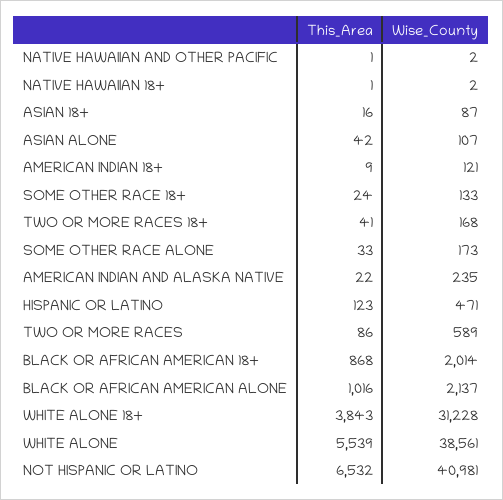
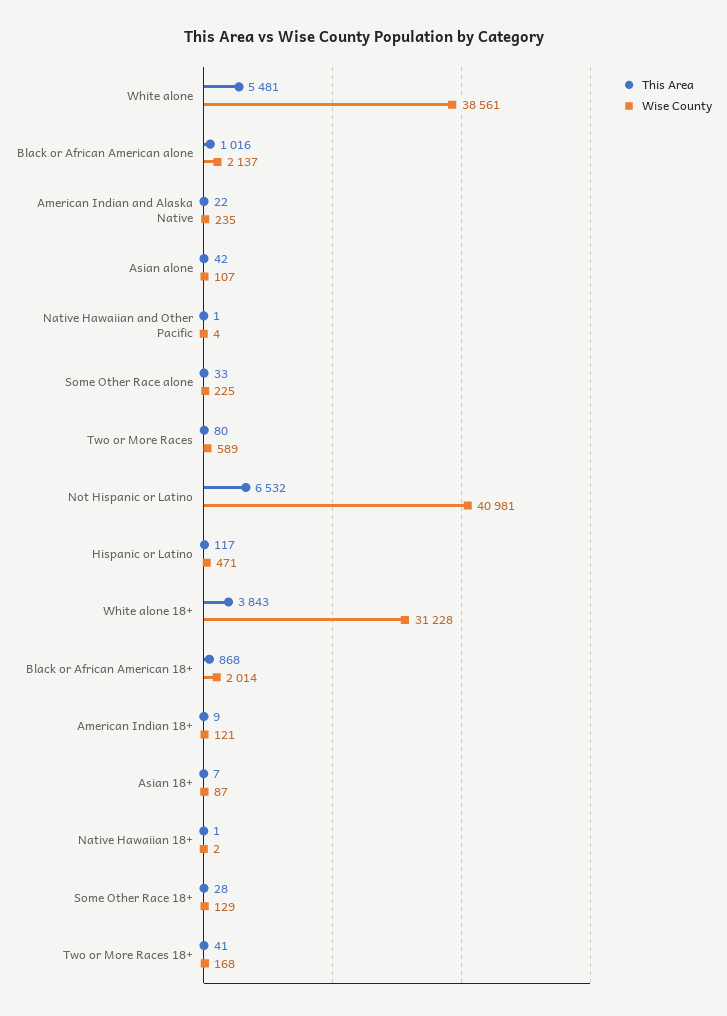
  {
    "This_Area": {
      "NATIVE HAWAIIAN AND OTHER PACIFIC": 1,
      "NATIVE HAWAIIAN 18+": 1,
-     "ASIAN 18+": 16,
+     "ASIAN 18+": 7,
      "ASIAN ALONE": 42,
      "AMERICAN INDIAN 18+": 9,
-     "SOME OTHER RACE 18+": 24,
+     "SOME OTHER RACE 18+": 28,
      "TWO OR MORE RACES 18+": 41,
      "SOME OTHER RACE ALONE": 33,
      "AMERICAN INDIAN AND ALASKA NATIVE": 22,
-     "HISPANIC OR LATINO": 123,
+     "HISPANIC OR LATINO": 117,
-     "TWO OR MORE RACES": 86,
+     "TWO OR MORE RACES": 80,
      "BLACK OR AFRICAN AMERICAN 18+": 868,
      "BLACK OR AFRICAN AMERICAN ALONE": 1016,
      "WHITE ALONE 18+": 3843,
-     "WHITE ALONE": 5539,
+     "WHITE ALONE": 5481,
      "NOT HISPANIC OR LATINO": 6532
    },
    "Wise_County": {
-     "NATIVE HAWAIIAN AND OTHER PACIFIC": 2,
+     "NATIVE HAWAIIAN AND OTHER PACIFIC": 4,
      "NATIVE HAWAIIAN 18+": 2,
      "ASIAN 18+": 87,
      "ASIAN ALONE": 107,
      "AMERICAN INDIAN 18+": 121,
-     "SOME OTHER RACE 18+": 133,
+     "SOME OTHER RACE 18+": 129,
      "TWO OR MORE RACES 18+": 168,
-     "SOME OTHER RACE ALONE": 173,
+     "SOME OTHER RACE ALONE": 225,
      "AMERICAN INDIAN AND ALASKA NATIVE": 235,
      "HISPANIC OR LATINO": 471,
      "TWO OR MORE RACES": 589,
      "BLACK OR AFRICAN AMERICAN 18+": 2014,
      "BLACK OR AFRICAN AMERICAN ALONE": 2137,
      "WHITE ALONE 18+": 31228,
      "WHITE ALONE": 38561,
      "NOT HISPANIC OR LATINO": 40981
    }
  }

